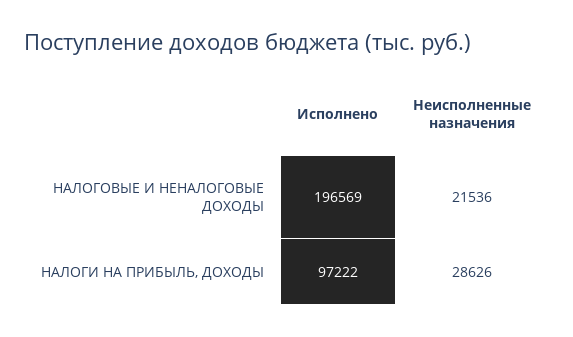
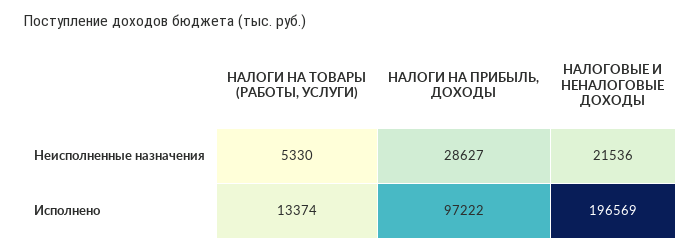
  {
    "Исполнено": {
      "НАЛОГОВЫЕ И НЕНАЛОГОВЫЕ ДОХОДЫ": 196569,
-     "НАЛОГИ НА ПРИБЫЛЬ, ДОХОДЫ": 97222
+     "НАЛОГИ НА ПРИБЫЛЬ, ДОХОДЫ": 97222,
+     "НАЛОГИ НА ТОВАРЫ (РАБОТЫ, УСЛУГИ)": 13374
    },
    "Неисполненные назначения": {
      "НАЛОГОВЫЕ И НЕНАЛОГОВЫЕ ДОХОДЫ": 21536,
-     "НАЛОГИ НА ПРИБЫЛЬ, ДОХОДЫ": 28626
+     "НАЛОГИ НА ПРИБЫЛЬ, ДОХОДЫ": 28627,
+     "НАЛОГИ НА ТОВАРЫ (РАБОТЫ, УСЛУГИ)": 5330
    }
  }

